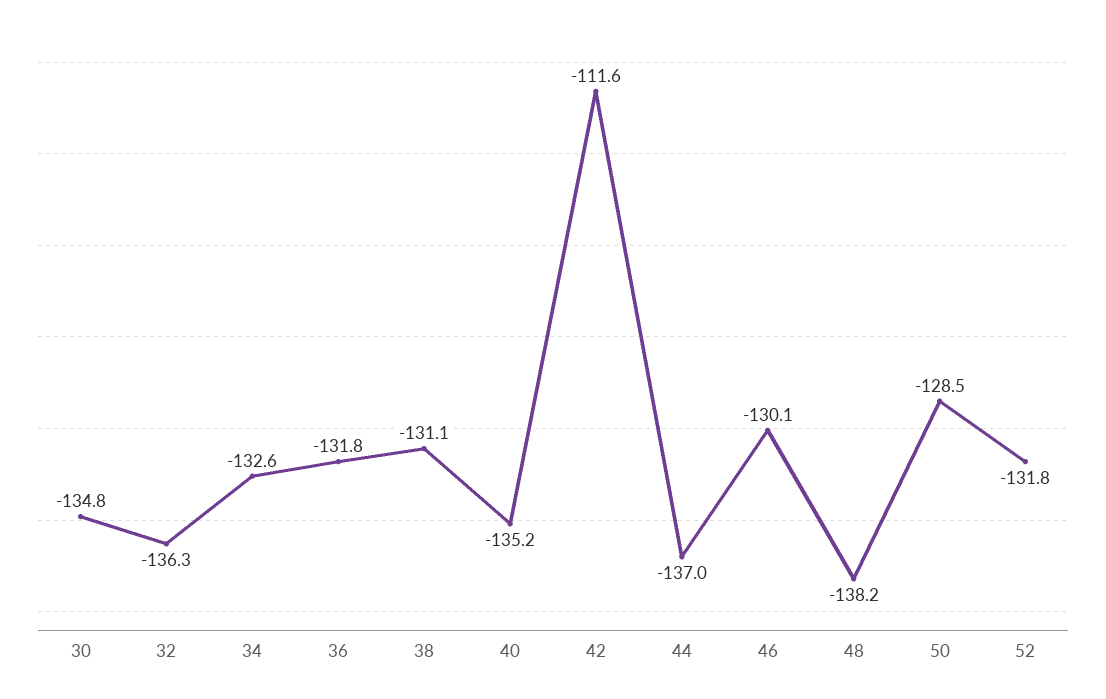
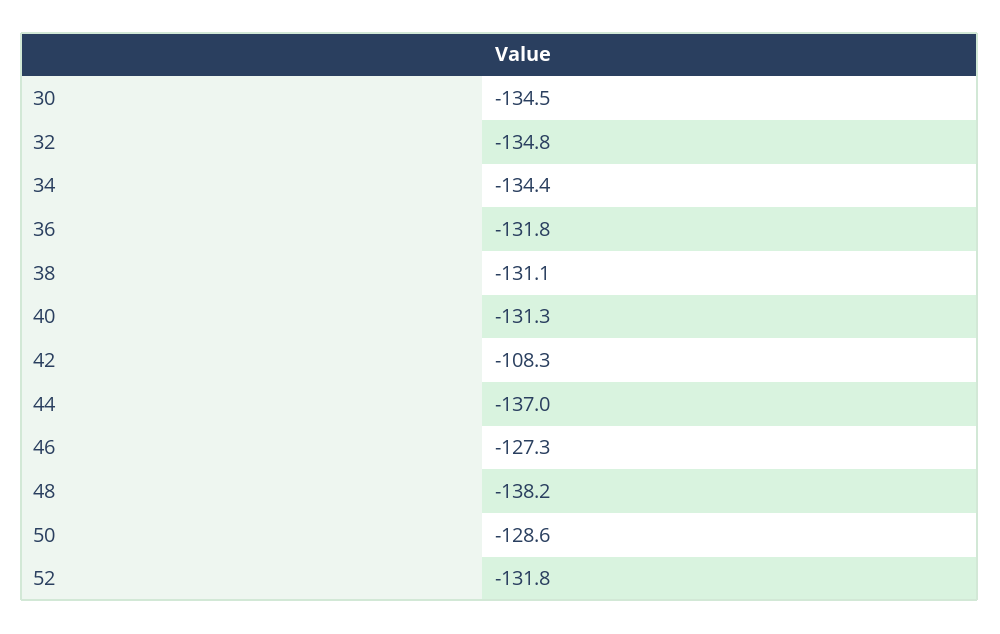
  {
-   "30": -134.8,
+   "30": -134.5,
-   "32": -136.3,
+   "32": -134.8,
-   "34": -132.6,
+   "34": -134.4,
    "36": -131.8,
    "38": -131.1,
-   "40": -135.2,
+   "40": -131.3,
-   "42": -111.6,
+   "42": -108.3,
    "44": -137,
-   "46": -130.1,
+   "46": -127.3,
    "48": -138.2,
-   "50": -128.5,
+   "50": -128.6,
    "52": -131.8
  }

